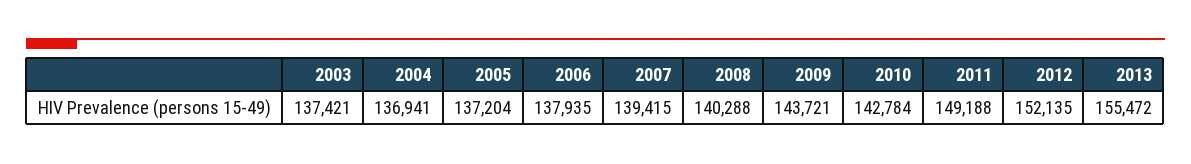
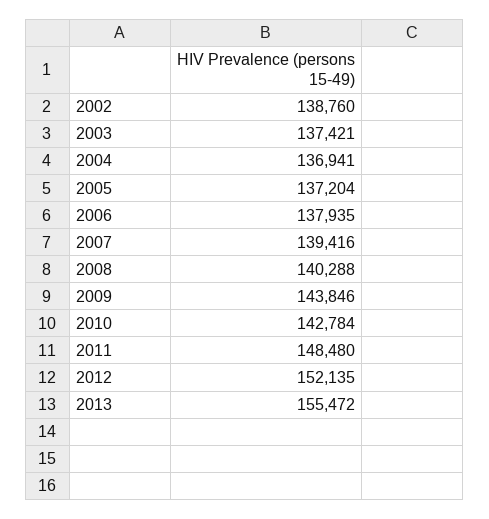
  {
    "2003": 137421,
    "2004": 136941,
    "2005": 137204,
    "2006": 137935,
-   "2007": 139415,
+   "2007": 139416,
    "2008": 140288,
-   "2009": 143721,
+   "2009": 143846,
    "2010": 142784,
-   "2011": 149188,
+   "2011": 148480,
    "2012": 152135,
-   "2013": 155472
+   "2013": 155472,
+   "2002": 138760
  }

